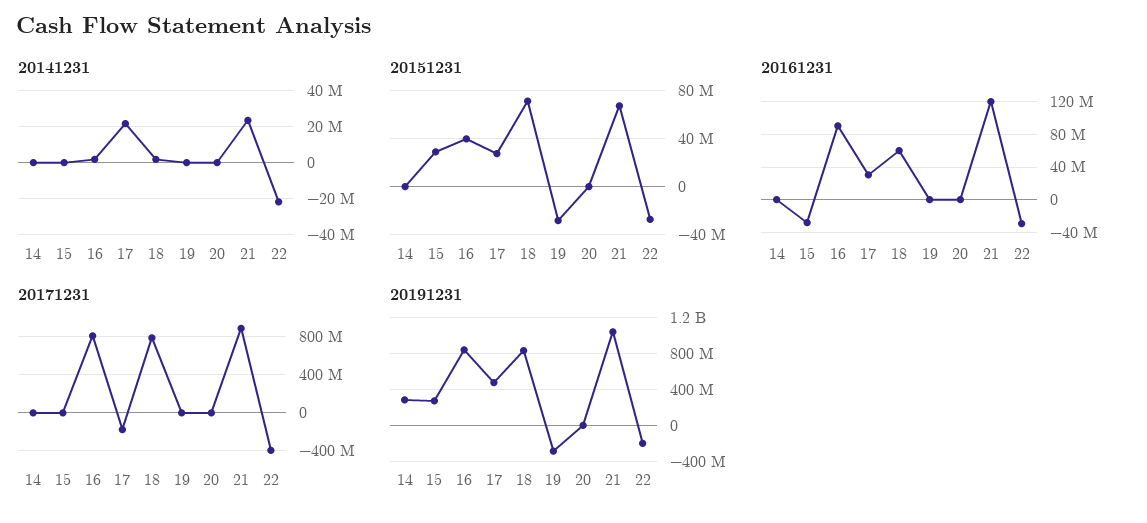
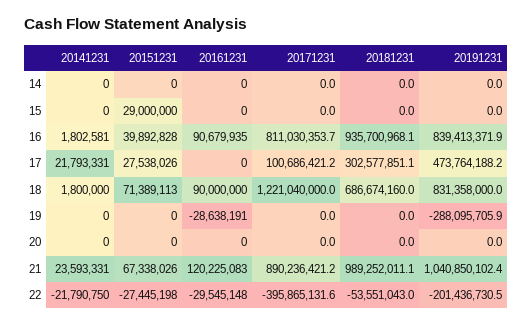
  {
    "20141231": {
      "14": 0,
      "15": 0,
      "16": 1802581,
      "17": 21793331,
      "18": 1800000,
      "19": 0,
      "20": 0,
      "21": 23593331,
      "22": -21790750
    },
    "20151231": {
      "14": 0,
      "15": 29000000,
      "16": 39892828,
      "17": 27538026,
      "18": 71389113,
-     "19": -30000000,
+     "19": 0,
      "20": 0,
      "21": 67338026,
      "22": -27445198
    },
    "20161231": {
      "14": 0,
-     "15": -30000000,
+     "15": 0,
      "16": 90679935,
-     "17": 30000000,
+     "17": 0,
-     "18": 60000000,
+     "18": 90000000,
-     "19": 0,
+     "19": -28638191,
      "20": 0,
      "21": 120225083,
      "22": -29545148
    },
    "20171231": {
      "14": 0,
      "15": 0,
      "16": 811030353.7,
-     "17": -200000000,
+     "17": 100686421.2,
-     "18": 800000000,
+     "18": 1221040000,
      "19": 0,
      "20": 0,
      "21": 890236421.2,
      "22": -395865131.6
    },
    "20191231": {
-     "14": 300000000,
+     "14": 0,
-     "15": 300000000,
+     "15": 0,
      "16": 839413371.9,
      "17": 473764188.2,
      "18": 831358000,
      "19": -288095705.9,
      "20": 0,
      "21": 1040850102.4,
      "22": -201436730.5
-   }
+   },
+   "20181231": {
+     "14": 0,
+     "15": 0,
+     "16": 935700968.1,
+     "17": 302577851.1,
+     "18": 686674160,
+     "19": 0,
+     "20": 0,
+     "21": 989252011.1,
+     "22": -53551043
+   }
  }

